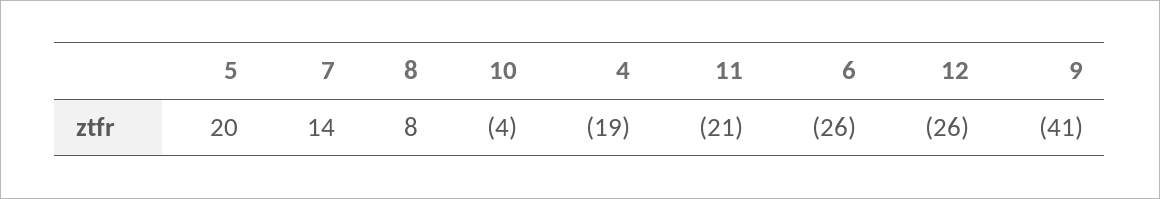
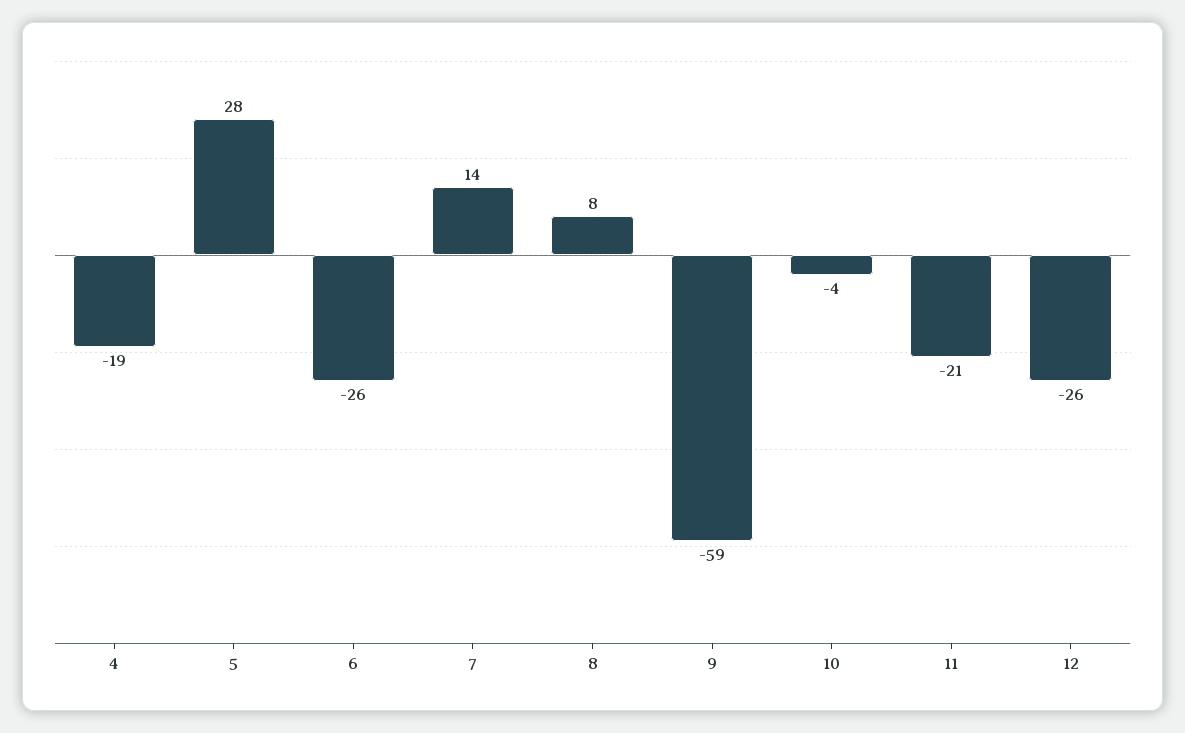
  {
-   "5": 20,
+   "5": 28,
    "7": 14,
    "8": 8,
    "10": -4,
    "4": -19,
    "11": -21,
    "6": -26,
    "12": -26,
-   "9": -41
+   "9": -59
  }

